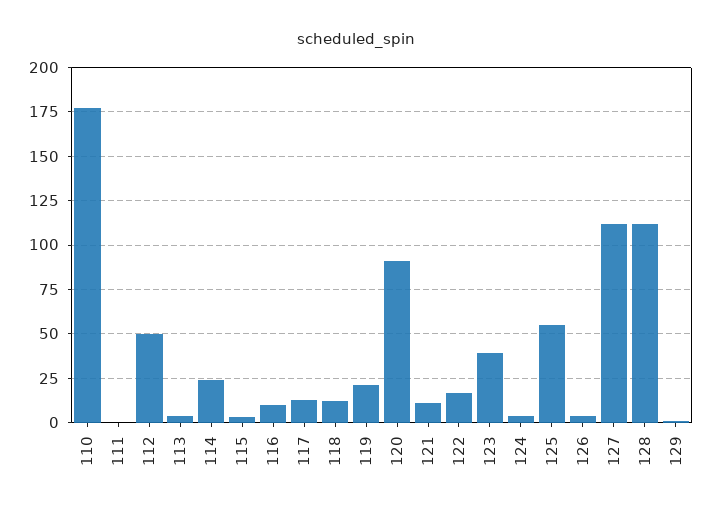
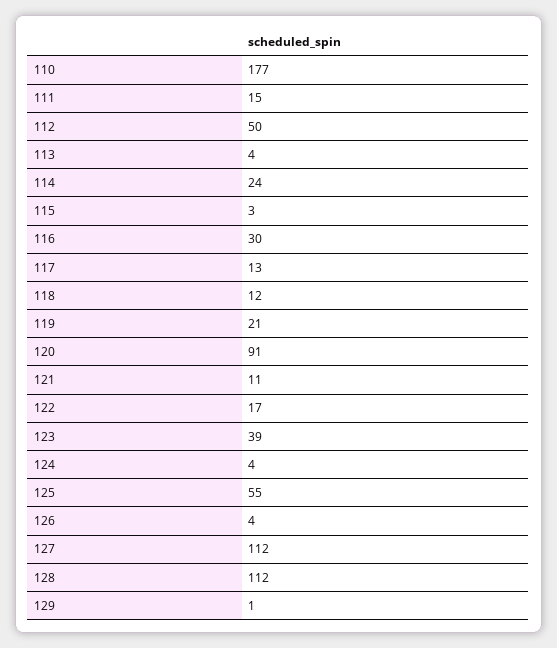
  {
    "110": 177,
-   "111": 0,
+   "111": 15,
    "112": 50,
    "113": 4,
    "114": 24,
    "115": 3,
-   "116": 10,
+   "116": 30,
    "117": 13,
    "118": 12,
    "119": 21,
    "120": 91,
    "121": 11,
    "122": 17,
    "123": 39,
    "124": 4,
    "125": 55,
    "126": 4,
    "127": 112,
    "128": 112,
    "129": 1
  }

